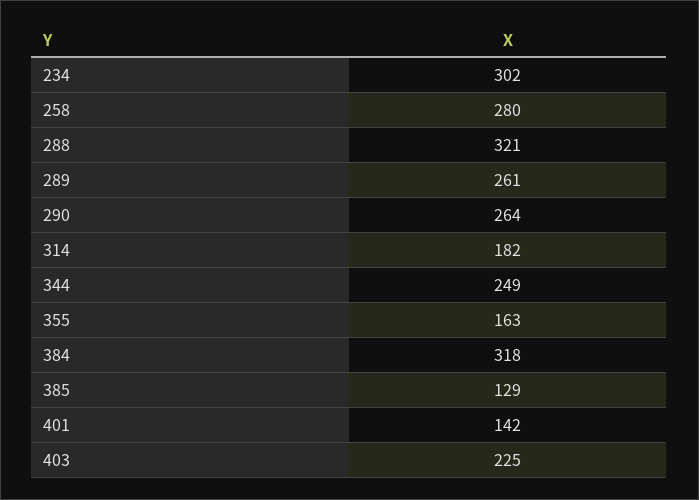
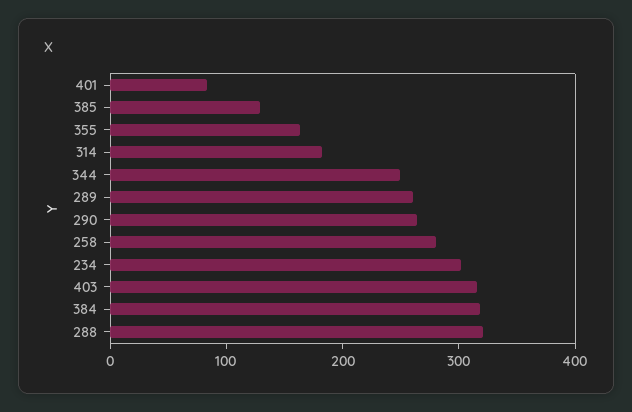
  {
    "234": 302,
    "258": 280,
    "288": 321,
    "289": 261,
    "290": 264,
    "314": 182,
    "344": 249,
    "355": 163,
    "384": 318,
    "385": 129,
-   "401": 142,
+   "401": 80,
-   "403": 225
+   "403": 320
  }

